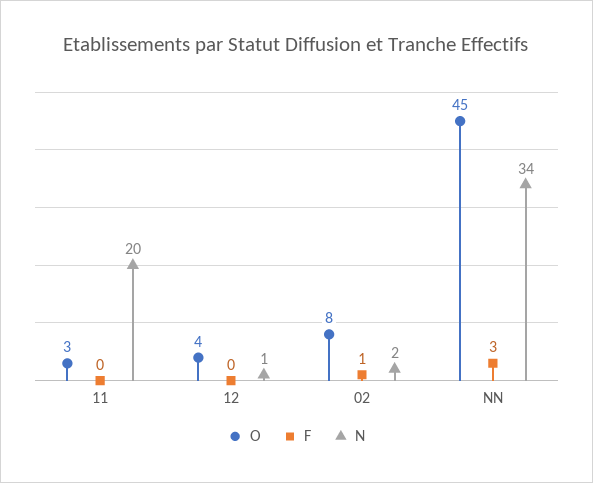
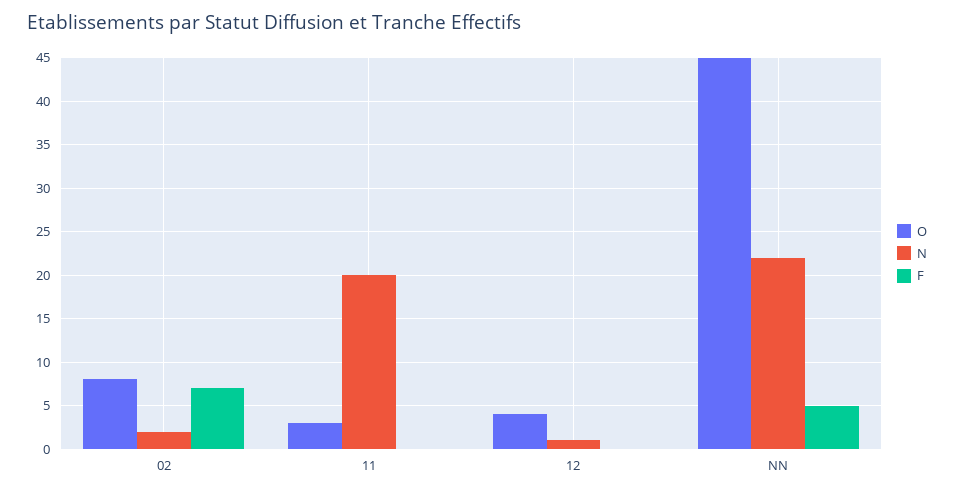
  {
    "O": {
      "11": 3,
      "12": 4,
      "02": 8,
      "NN": 45
    },
    "F": {
      "11": 0,
      "12": 0,
-     "02": 1,
+     "02": 7,
-     "NN": 3
+     "NN": 5
    },
    "N": {
      "11": 20,
      "12": 1,
      "02": 2,
-     "NN": 34
+     "NN": 22
    }
  }

